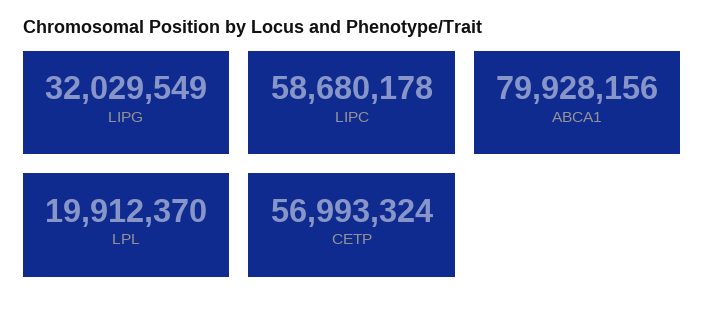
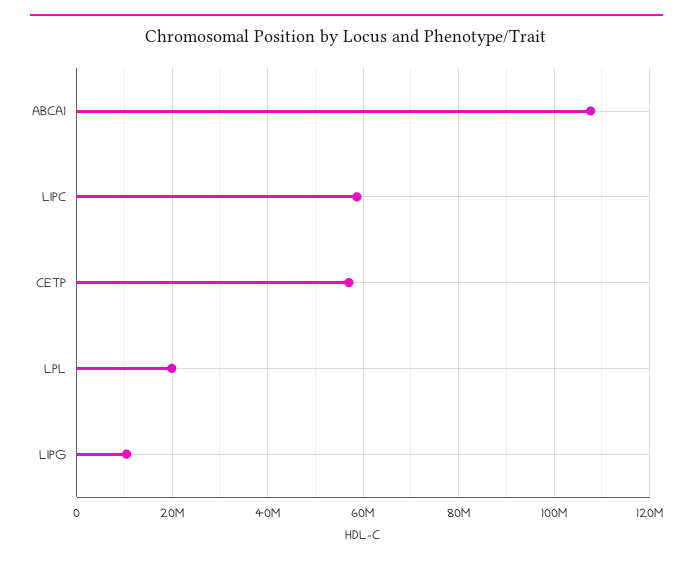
  {
-   "LIPG": 32029549,
+   "LIPG": 10000000,
    "LIPC": 58680178,
-   "ABCA1": 79928156,
+   "ABCA1": 108000000,
    "LPL": 19912370,
    "CETP": 56993324
  }

